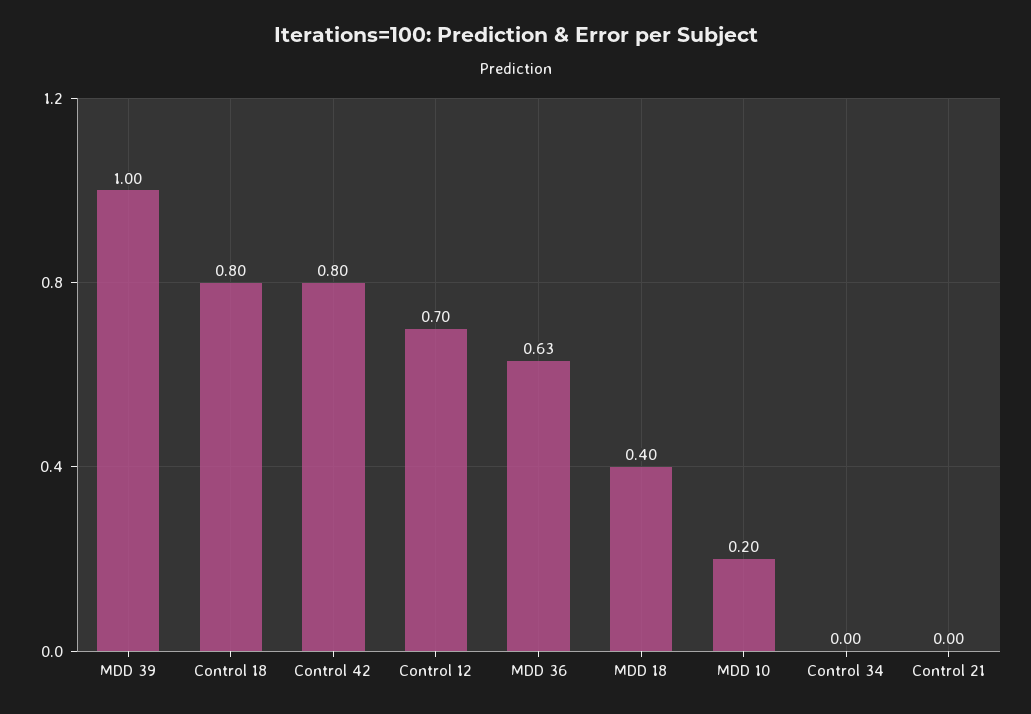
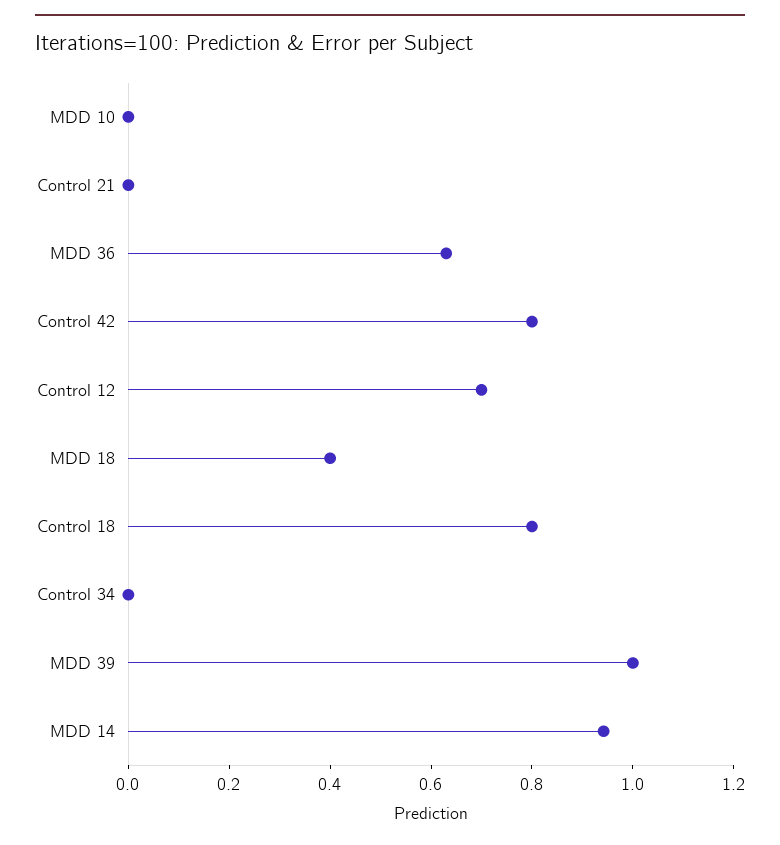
  {
    "MDD 39": 1,
    "Control 18": 0.8,
    "Control 42": 0.8,
    "Control 12": 0.7,
    "MDD 36": 0.63,
    "MDD 18": 0.4,
-   "MDD 10": 0.2,
+   "MDD 10": 0,
    "Control 34": 0,
-   "Control 21": 0
+   "Control 21": 0,
+   "MDD 14": 0.95
  }

